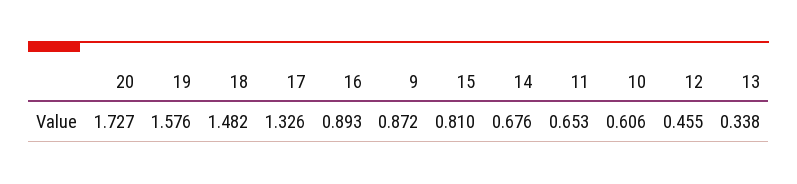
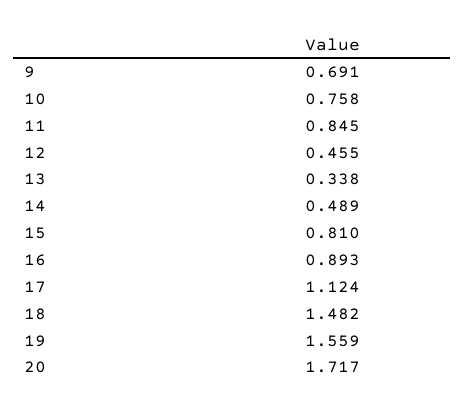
  {
-   "20": 1.727,
+   "20": 1.717,
-   "19": 1.576,
+   "19": 1.559,
    "18": 1.482,
-   "17": 1.326,
+   "17": 1.124,
    "16": 0.893,
-   "9": 0.872,
+   "9": 0.691,
    "15": 0.81,
-   "14": 0.676,
+   "14": 0.489,
-   "11": 0.653,
+   "11": 0.845,
-   "10": 0.606,
+   "10": 0.758,
    "12": 0.455,
    "13": 0.338
  }

